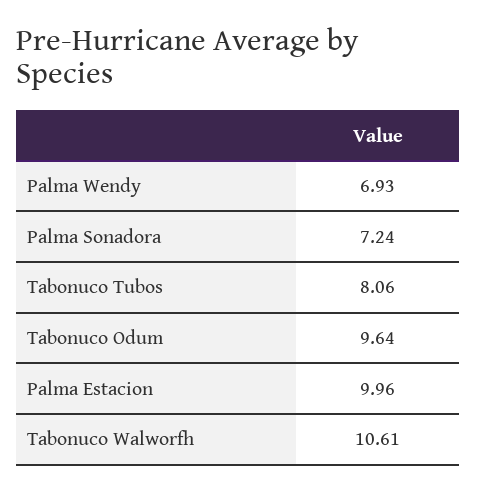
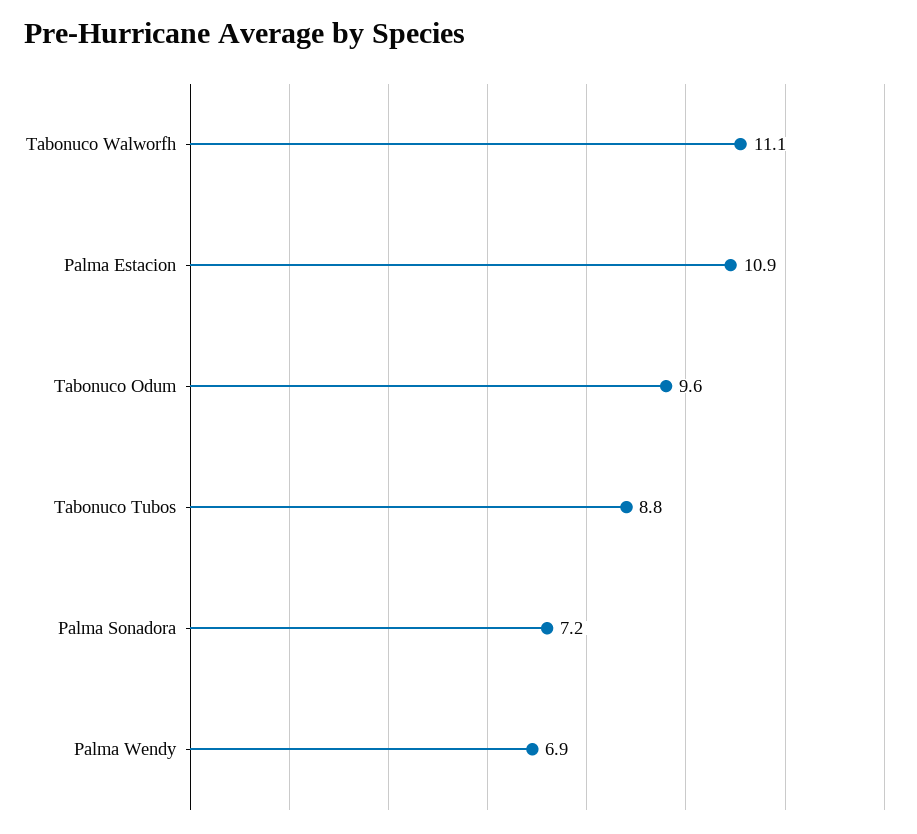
  {
    "Palma Wendy": 6.93,
    "Palma Sonadora": 7.24,
-   "Tabonuco Tubos": 8.06,
+   "Tabonuco Tubos": 8.8,
    "Tabonuco Odum": 9.64,
-   "Palma Estacion": 9.96,
+   "Palma Estacion": 10.9,
-   "Tabonuco Walworfh": 10.61
+   "Tabonuco Walworfh": 11.1
  }

